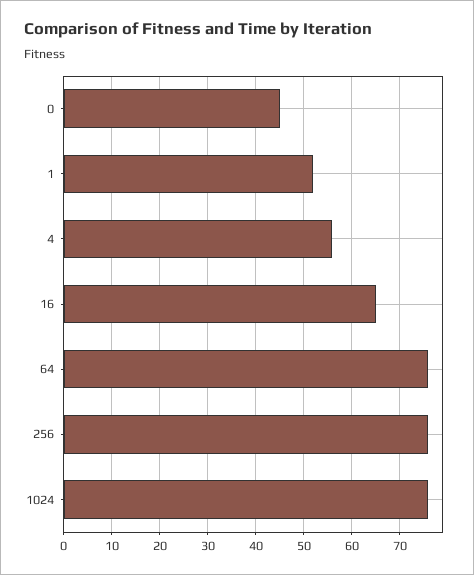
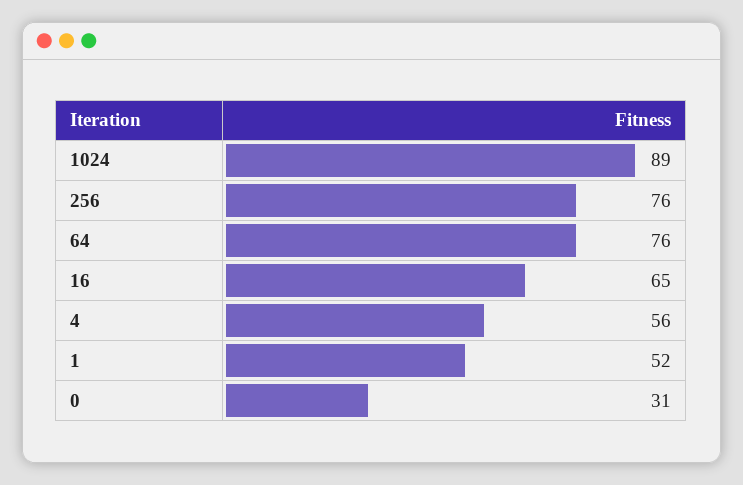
  {
-   "0": 45,
+   "0": 31,
    "1": 52,
    "4": 56,
    "16": 65,
    "64": 76,
    "256": 76,
-   "1024": 75
+   "1024": 89
  }

